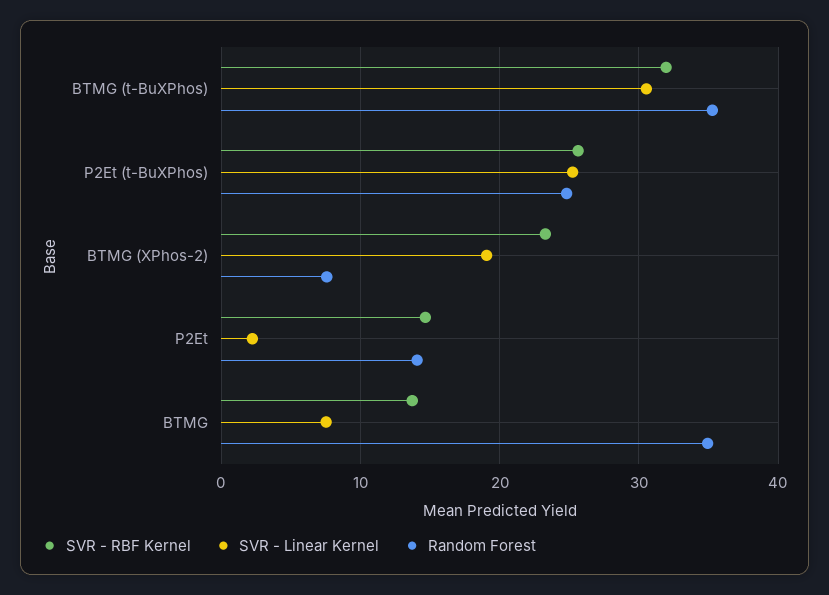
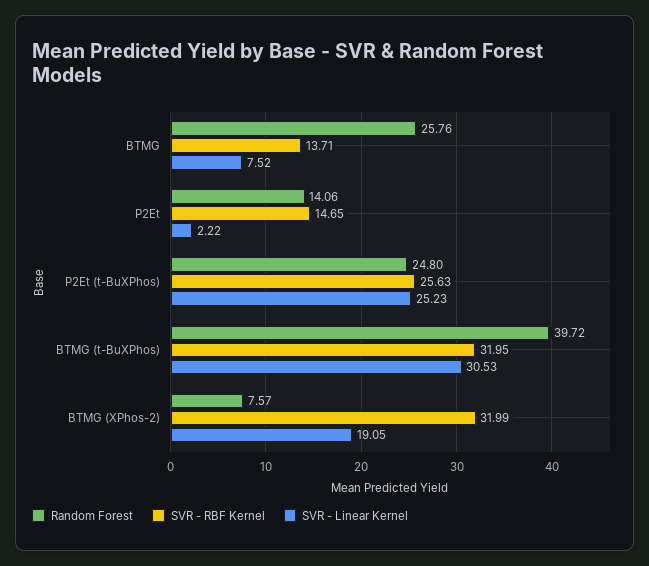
  {
    "SVR - RBF Kernel": {
      "BTMG (t-BuXPhos)": 31.95,
      "P2Et (t-BuXPhos)": 25.63,
-     "BTMG (XPhos-2)": 23,
+     "BTMG (XPhos-2)": 31.99,
      "P2Et": 14.65,
      "BTMG": 13.71
    },
    "SVR - Linear Kernel": {
      "BTMG (t-BuXPhos)": 30.53,
      "P2Et (t-BuXPhos)": 25.23,
      "BTMG (XPhos-2)": 19.05,
      "P2Et": 2.22,
      "BTMG": 7.52
    },
    "Random Forest": {
-     "BTMG (t-BuXPhos)": 35,
+     "BTMG (t-BuXPhos)": 39.72,
      "P2Et (t-BuXPhos)": 24.8,
      "BTMG (XPhos-2)": 7.57,
      "P2Et": 14.06,
-     "BTMG": 35
+     "BTMG": 25.76
    }
  }

